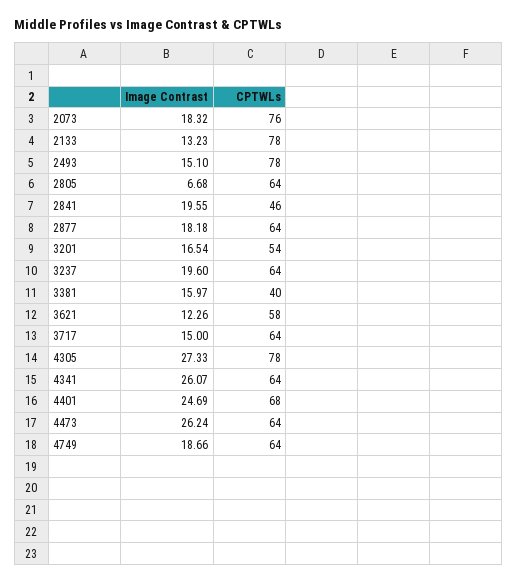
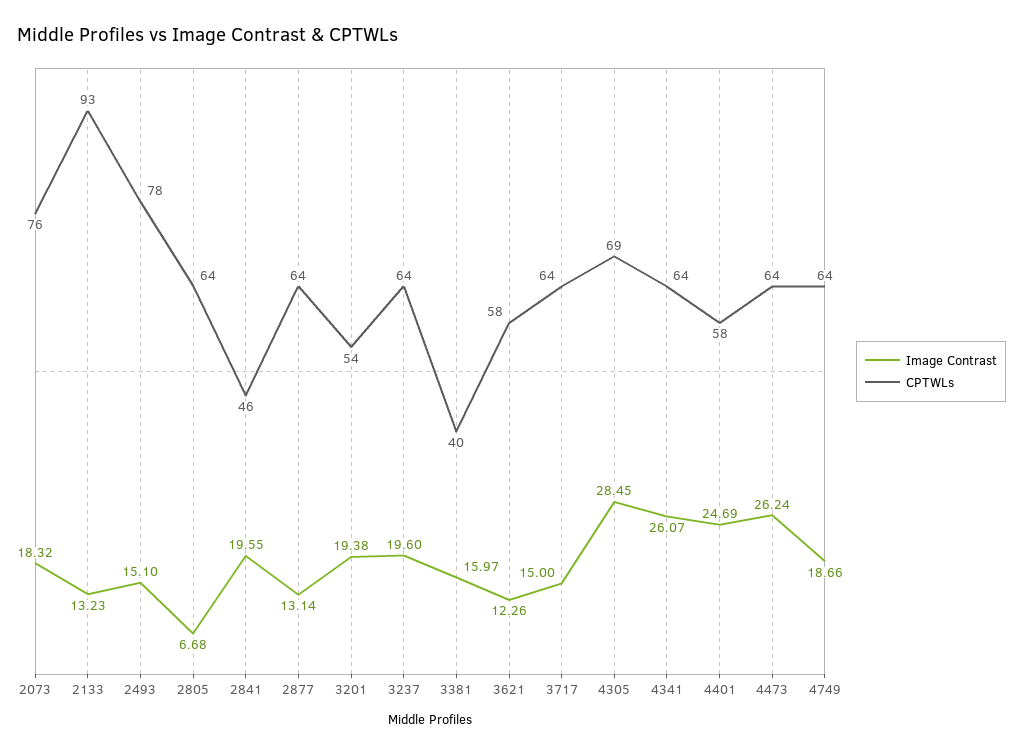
  {
    "Image Contrast": {
      "2073": 18.32,
      "2133": 13.23,
      "2493": 15.1,
      "2805": 6.68,
      "2841": 19.55,
-     "2877": 18.18,
+     "2877": 13.14,
-     "3201": 16.54,
+     "3201": 19.38,
      "3237": 19.6,
      "3381": 15.97,
      "3621": 12.26,
      "3717": 15,
-     "4305": 27.33,
+     "4305": 28.45,
      "4341": 26.07,
      "4401": 24.69,
      "4473": 26.24,
      "4749": 18.66
    },
    "CPTWLs": {
      "2073": 76,
-     "2133": 78,
+     "2133": 93,
      "2493": 78,
      "2805": 64,
      "2841": 46,
      "2877": 64,
      "3201": 54,
      "3237": 64,
      "3381": 40,
      "3621": 58,
      "3717": 64,
-     "4305": 78,
+     "4305": 69,
      "4341": 64,
-     "4401": 68,
+     "4401": 58,
      "4473": 64,
      "4749": 64
    }
  }

